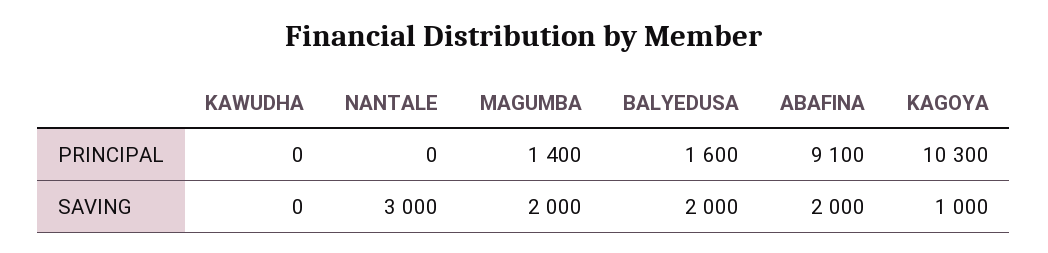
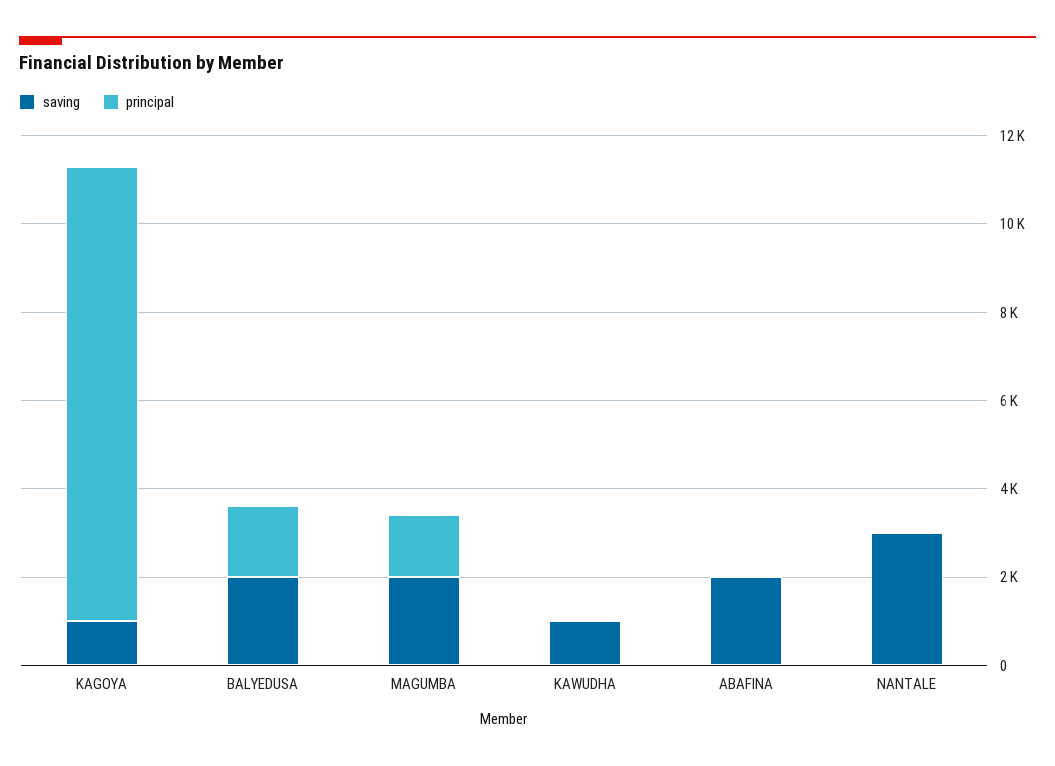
  {
    "PRINCIPAL": {
      "KAWUDHA": 0,
      "NANTALE": 0,
      "MAGUMBA": 1400,
      "BALYEDUSA": 1600,
-     "ABAFINA": 9100,
+     "ABAFINA": 0,
      "KAGOYA": 10300
    },
    "SAVING": {
-     "KAWUDHA": 0,
+     "KAWUDHA": 1000,
      "NANTALE": 3000,
      "MAGUMBA": 2000,
      "BALYEDUSA": 2000,
      "ABAFINA": 2000,
      "KAGOYA": 1000
    }
  }

